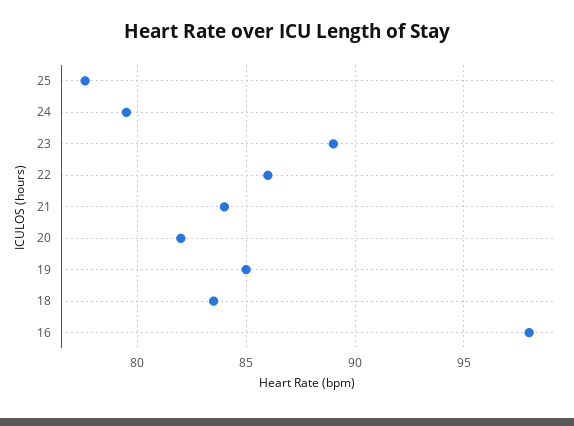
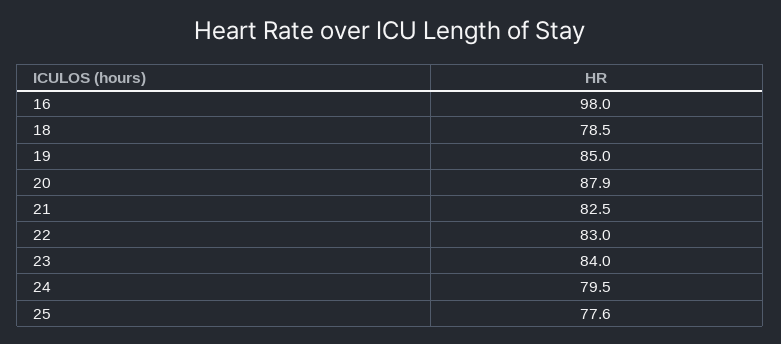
  {
    "25": 77.6,
    "24": 79.5,
-   "23": 89,
+   "23": 84,
-   "22": 86,
+   "22": 83,
-   "21": 84,
+   "21": 82.5,
-   "20": 82,
+   "20": 87.9,
    "19": 85,
-   "18": 83.5,
+   "18": 78.5,
    "16": 98
  }

